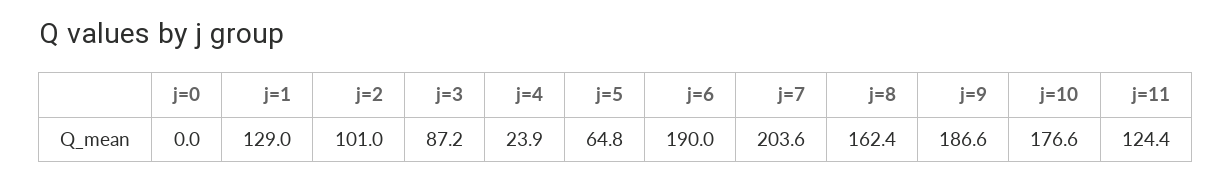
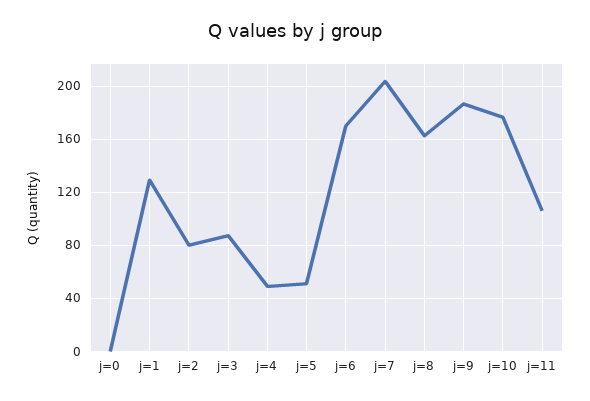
  {
    "j=0": 0,
    "j=1": 129,
-   "j=2": 101,
+   "j=2": 80,
    "j=3": 87.2,
-   "j=4": 23.9,
+   "j=4": 50,
-   "j=5": 64.8,
+   "j=5": 50,
-   "j=6": 190,
+   "j=6": 170,
    "j=7": 203.6,
    "j=8": 162.4,
    "j=9": 186.6,
    "j=10": 176.6,
-   "j=11": 124.4
+   "j=11": 105
  }

